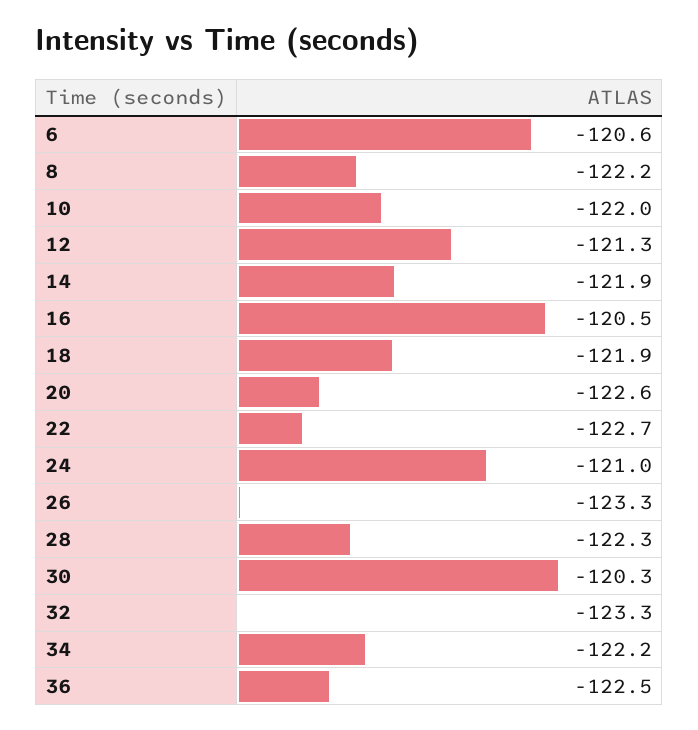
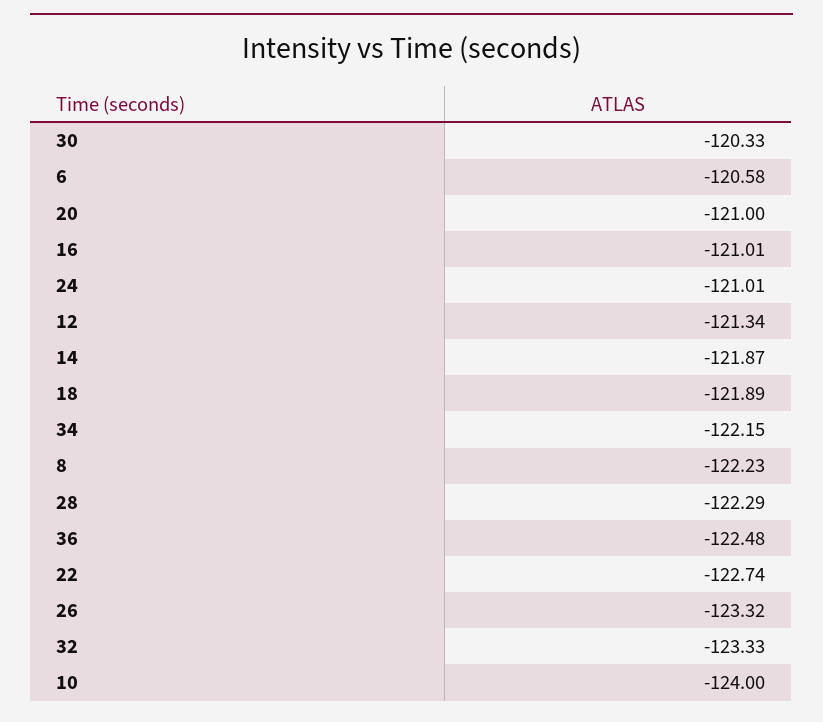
  {
    "6": -120.58,
    "8": -122.23,
-   "10": -122,
+   "10": -124,
    "12": -121.34,
    "14": -121.87,
-   "16": -120.5,
+   "16": -121.01,
    "18": -121.89,
-   "20": -122.6,
+   "20": -121,
    "22": -122.74,
    "24": -121.01,
    "26": -123.32,
    "28": -122.29,
    "30": -120.33,
    "32": -123.33,
    "34": -122.15,
    "36": -122.48
  }

